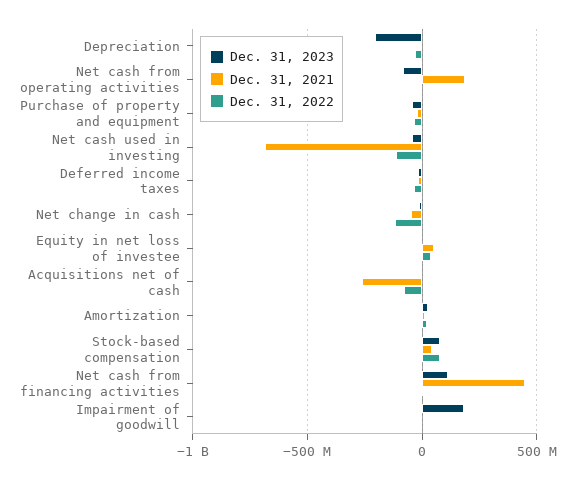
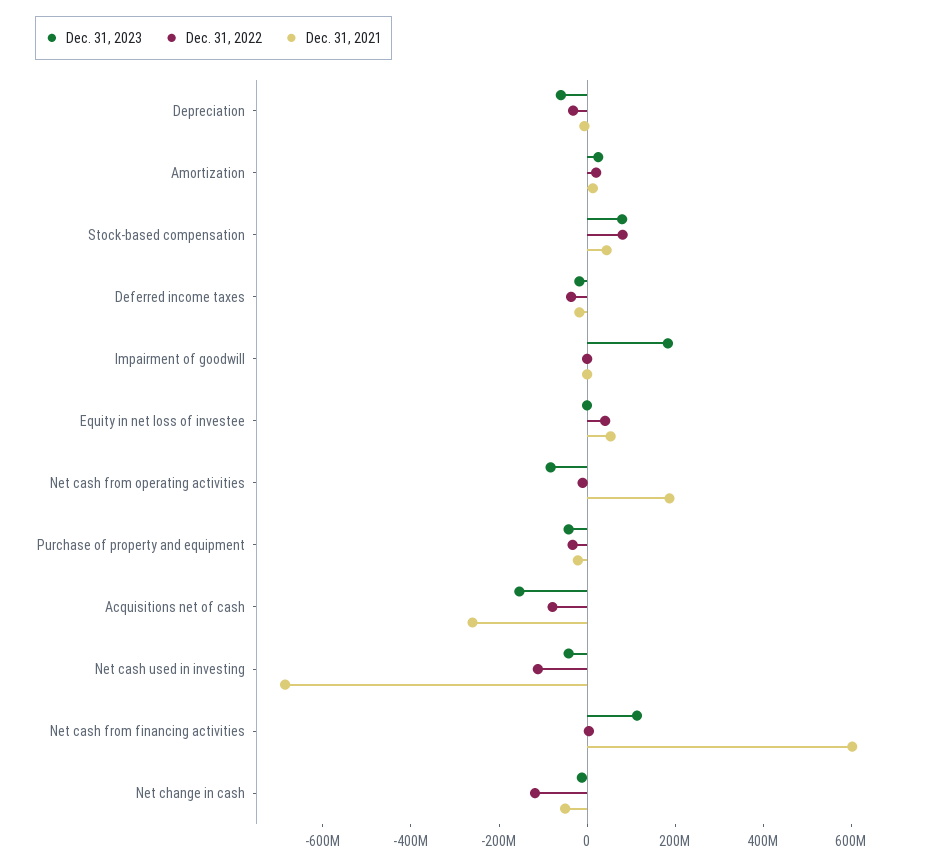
  {
    "Dec. 31, 2023": {
-     "Depreciation": -200000000,
+     "Depreciation": -50000000,
      "Net cash from operating activities": -100000000,
      "Purchase of property and equipment": -50000000,
      "Net cash used in investing": -50000000,
      "Deferred income taxes": 0,
      "Net change in cash": 0,
      "Equity in net loss of investee": 0,
-     "Acquisitions net of cash": 0,
+     "Acquisitions net of cash": -150000000,
      "Amortization": 50000000,
      "Stock-based compensation": 100000000,
      "Net cash from financing activities": 100000000,
      "Impairment of goodwill": 200000000
    },
    "Dec. 31, 2021": {
      "Depreciation": 0,
      "Net cash from operating activities": 200000000,
      "Purchase of property and equipment": 0,
      "Net cash used in investing": -700000000,
      "Deferred income taxes": 0,
      "Net change in cash": -50000000,
      "Equity in net loss of investee": 50000000,
      "Acquisitions net of cash": -250000000,
      "Amortization": 0,
      "Stock-based compensation": 50000000,
-     "Net cash from financing activities": 450000000,
+     "Net cash from financing activities": 600000000,
      "Impairment of goodwill": 0
    },
    "Dec. 31, 2022": {
      "Depreciation": -50000000,
      "Net cash from operating activities": 0,
      "Purchase of property and equipment": -50000000,
      "Net cash used in investing": -100000000,
      "Deferred income taxes": -50000000,
      "Net change in cash": -100000000,
      "Equity in net loss of investee": 50000000,
      "Acquisitions net of cash": -100000000,
      "Amortization": 0,
      "Stock-based compensation": 100000000,
      "Net cash from financing activities": 0,
      "Impairment of goodwill": 0
    }
  }

